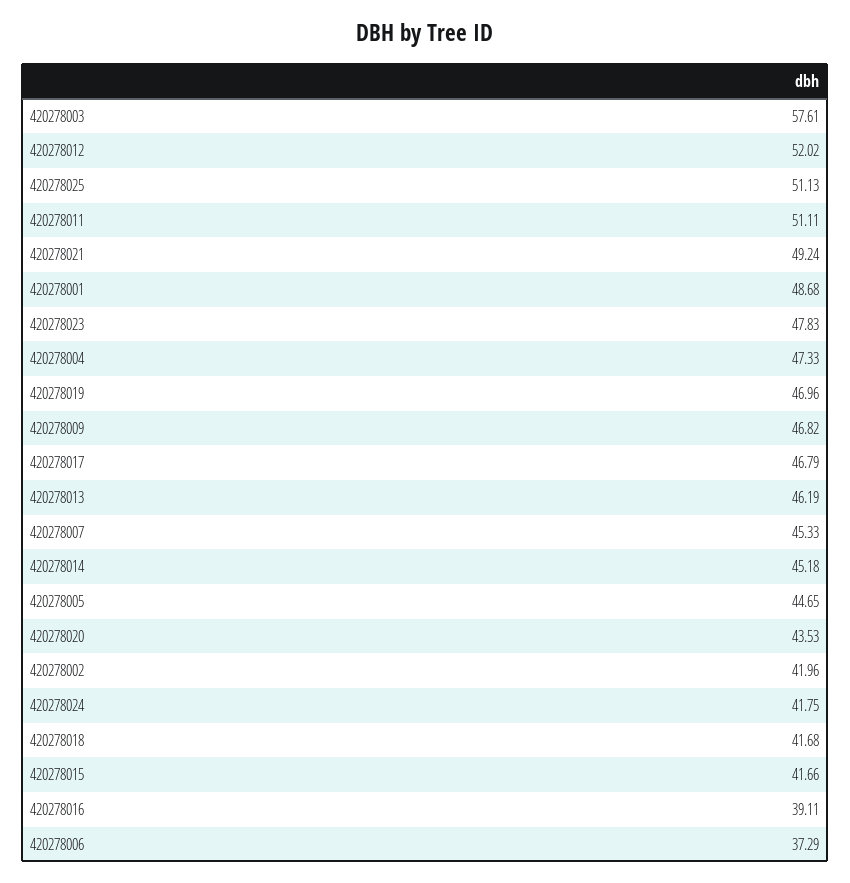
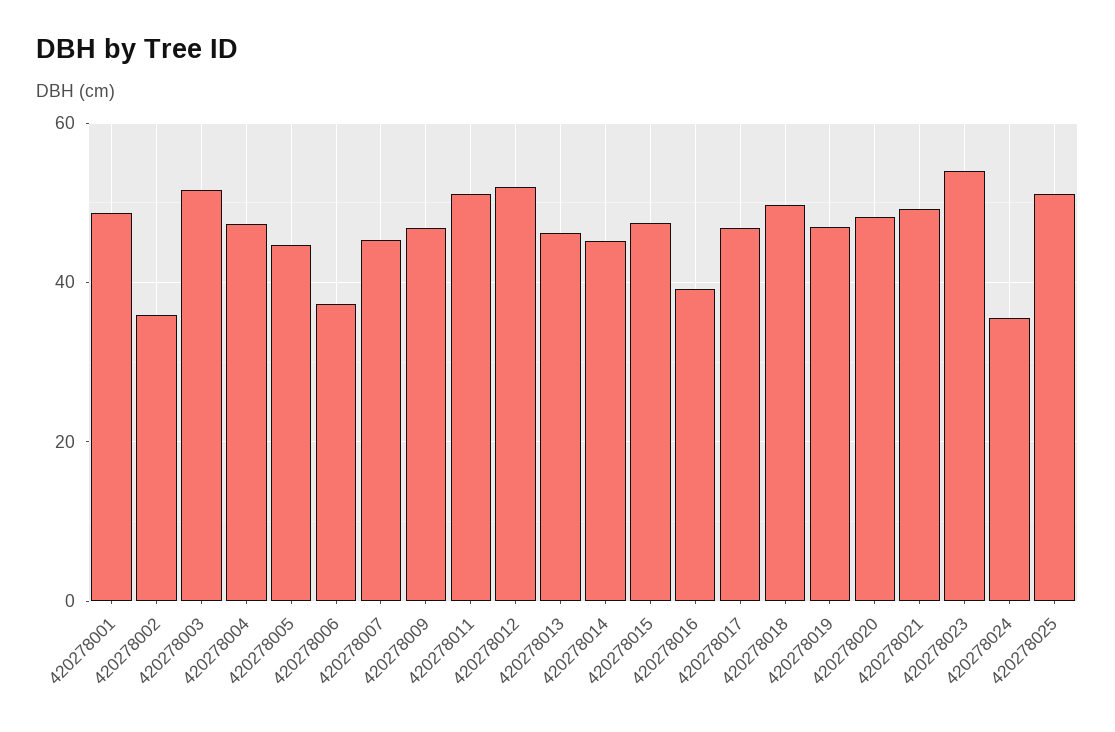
  {
-   "420278003": 57.61,
+   "420278003": 52,
    "420278012": 52.02,
    "420278025": 51.13,
    "420278011": 51.11,
    "420278021": 49.24,
    "420278001": 48.68,
-   "420278023": 47.83,
+   "420278023": 54,
    "420278004": 47.33,
    "420278019": 46.96,
    "420278009": 46.82,
    "420278017": 46.79,
    "420278013": 46.19,
    "420278007": 45.33,
    "420278014": 45.18,
    "420278005": 44.65,
-   "420278020": 43.53,
+   "420278020": 48,
-   "420278002": 41.96,
+   "420278002": 36,
-   "420278024": 41.75,
+   "420278024": 36,
-   "420278018": 41.68,
+   "420278018": 50,
-   "420278015": 41.66,
+   "420278015": 48,
    "420278016": 39.11,
    "420278006": 37.29
  }

